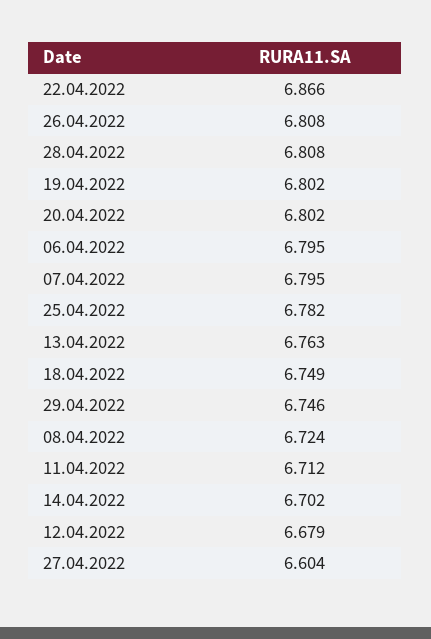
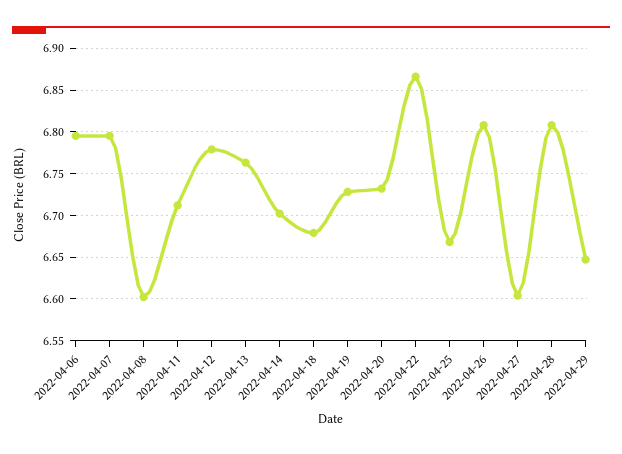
  {
    "22.04.2022": 6.866,
    "26.04.2022": 6.808,
    "28.04.2022": 6.808,
-   "19.04.2022": 6.802,
+   "19.04.2022": 6.73,
-   "20.04.2022": 6.802,
+   "20.04.2022": 6.73,
    "06.04.2022": 6.795,
    "07.04.2022": 6.795,
-   "25.04.2022": 6.782,
+   "25.04.2022": 6.67,
    "13.04.2022": 6.763,
-   "18.04.2022": 6.749,
+   "18.04.2022": 6.68,
-   "29.04.2022": 6.746,
+   "29.04.2022": 6.65,
-   "08.04.2022": 6.724,
+   "08.04.2022": 6.6,
    "11.04.2022": 6.712,
    "14.04.2022": 6.702,
-   "12.04.2022": 6.679,
+   "12.04.2022": 6.78,
    "27.04.2022": 6.604
  }

